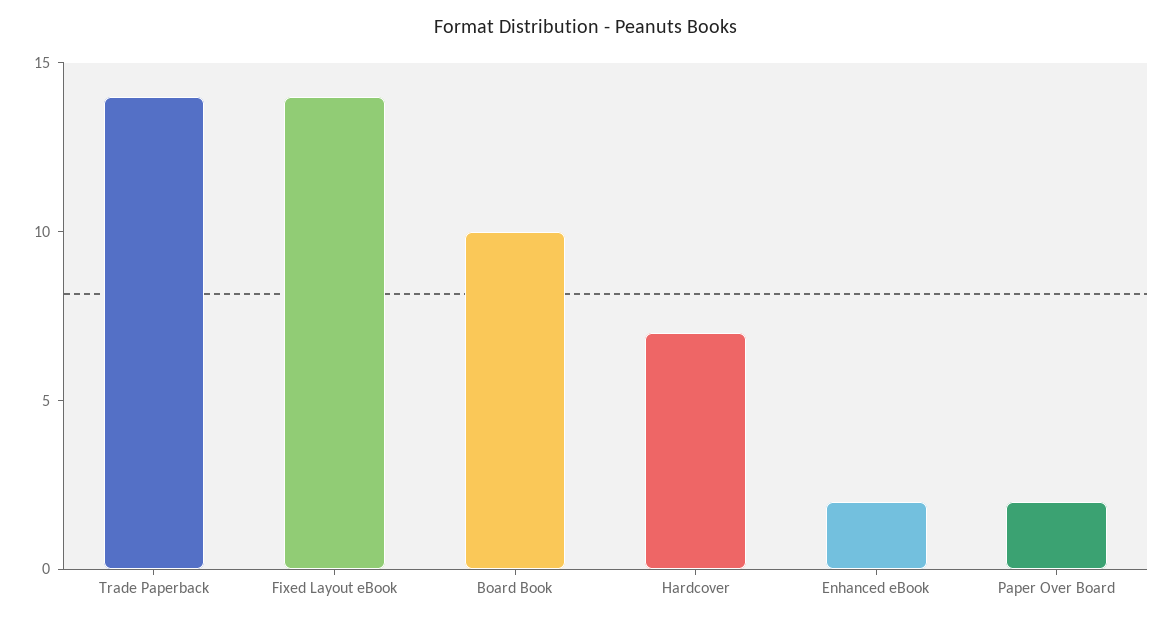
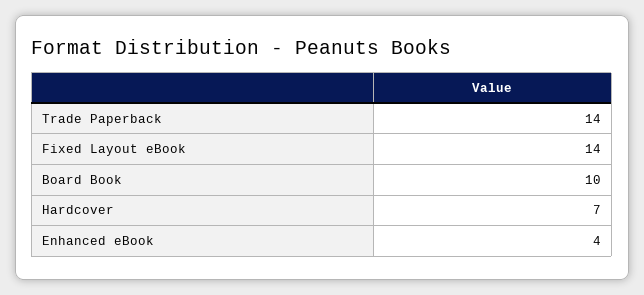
  {
    "Trade Paperback": 14,
    "Fixed Layout eBook": 14,
    "Board Book": 10,
    "Hardcover": 7,
-   "Enhanced eBook": 2,
+   "Enhanced eBook": 4
-   "Paper Over Board": 2
  }

